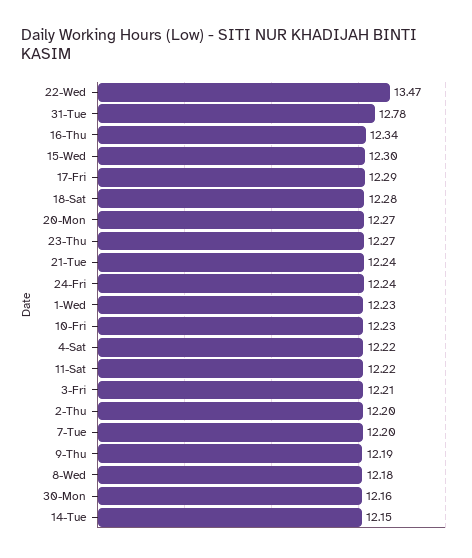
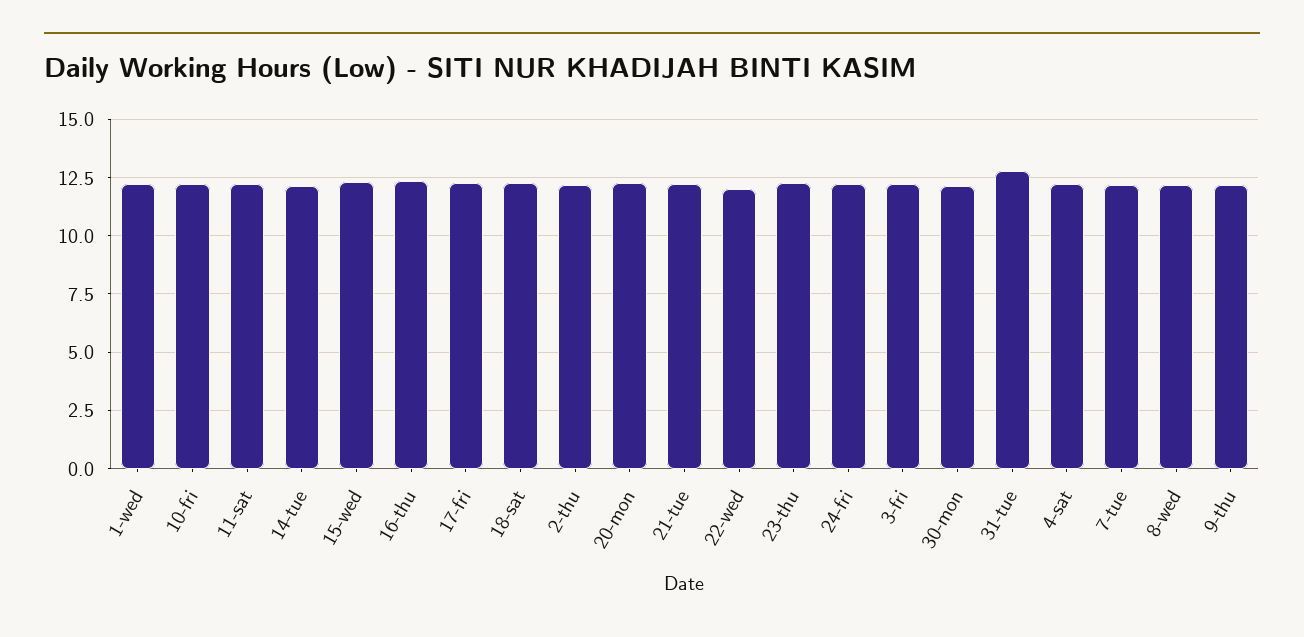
  {
-   "22-Wed": 13.47,
+   "22-Wed": 12,
    "31-Tue": 12.78,
    "16-Thu": 12.34,
    "15-Wed": 12.3,
    "17-Fri": 12.29,
    "18-Sat": 12.28,
    "20-Mon": 12.27,
    "23-Thu": 12.27,
    "21-Tue": 12.24,
    "24-Fri": 12.24,
    "1-Wed": 12.23,
    "10-Fri": 12.23,
    "4-Sat": 12.22,
    "11-Sat": 12.22,
    "3-Fri": 12.21,
    "2-Thu": 12.2,
    "7-Tue": 12.2,
    "9-Thu": 12.19,
    "8-Wed": 12.18,
    "30-Mon": 12.16,
    "14-Tue": 12.15
  }

